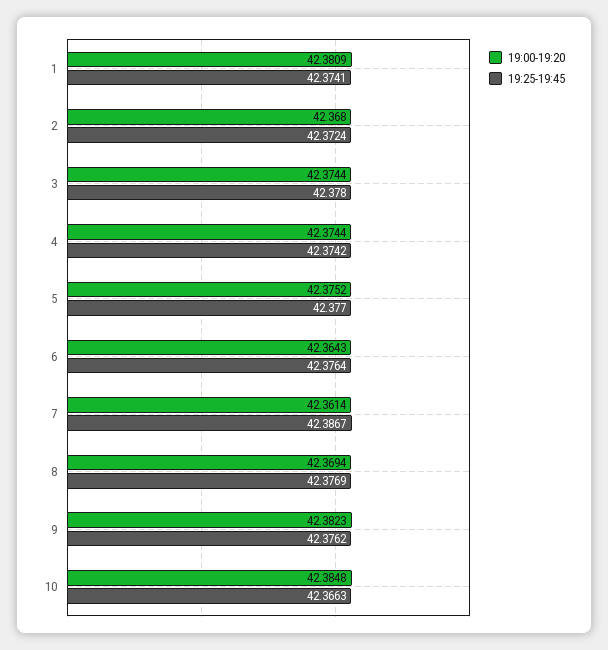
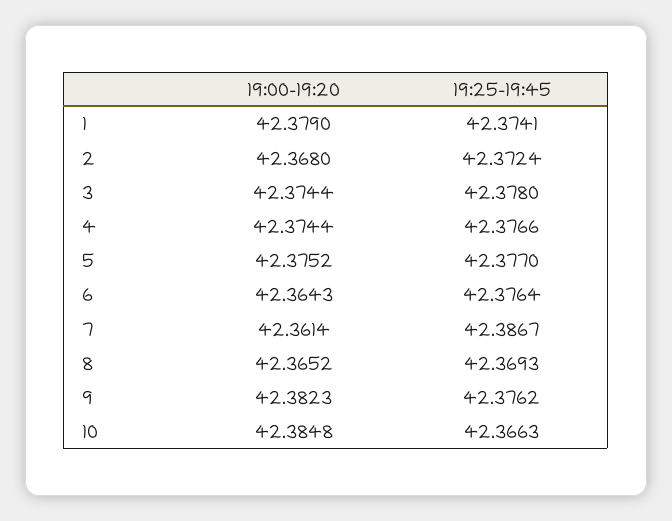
  {
    "19:00-19:20": {
-     "1": 42.3809,
+     "1": 42.379,
      "2": 42.368,
      "3": 42.3744,
      "4": 42.3744,
      "5": 42.3752,
      "6": 42.3643,
      "7": 42.3614,
-     "8": 42.3694,
+     "8": 42.3652,
      "9": 42.3823,
      "10": 42.3848
    },
    "19:25-19:45": {
      "1": 42.3741,
      "2": 42.3724,
      "3": 42.378,
-     "4": 42.3742,
+     "4": 42.3766,
      "5": 42.377,
      "6": 42.3764,
      "7": 42.3867,
-     "8": 42.3769,
+     "8": 42.3693,
      "9": 42.3762,
      "10": 42.3663
    }
  }

